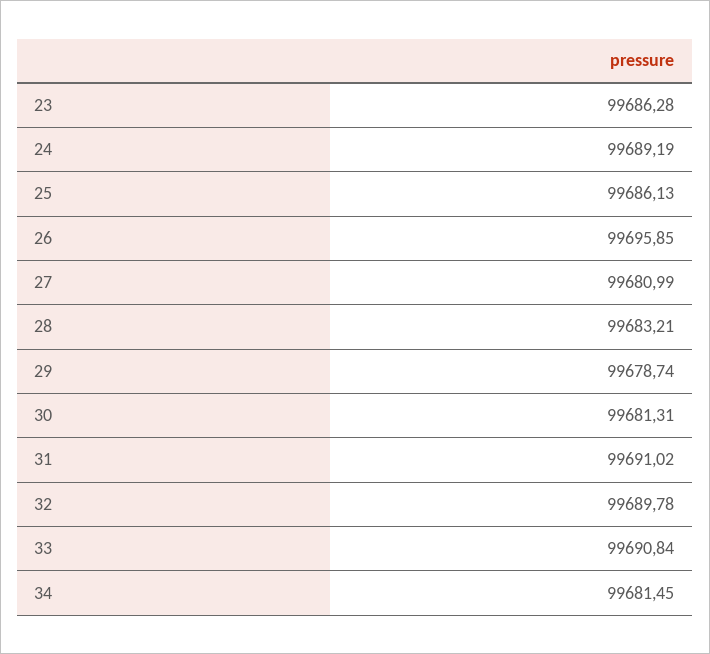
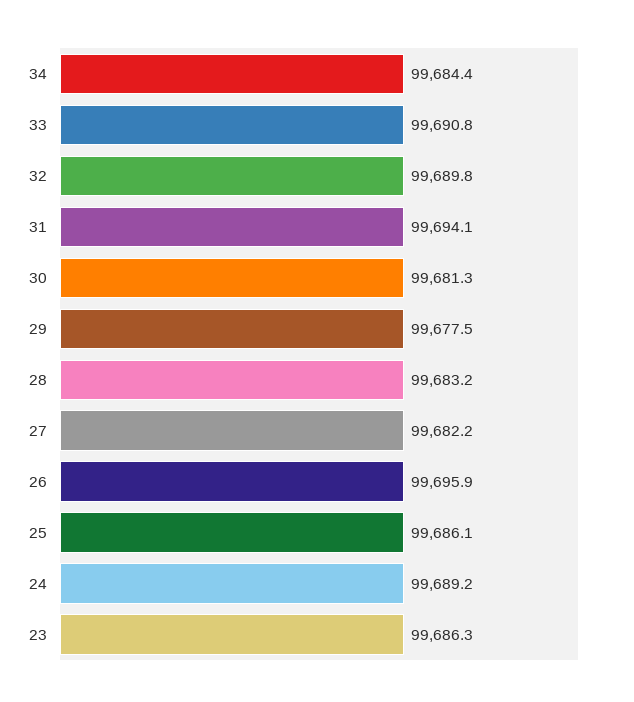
  {
    "23": 99686.28,
    "24": 99689.19,
    "25": 99686.13,
    "26": 99695.85,
-   "27": 99680.99,
+   "27": 99682.2,
    "28": 99683.21,
-   "29": 99678.74,
+   "29": 99677.5,
    "30": 99681.31,
-   "31": 99691.02,
+   "31": 99694.1,
    "32": 99689.78,
    "33": 99690.84,
-   "34": 99681.45
+   "34": 99684.4
  }

